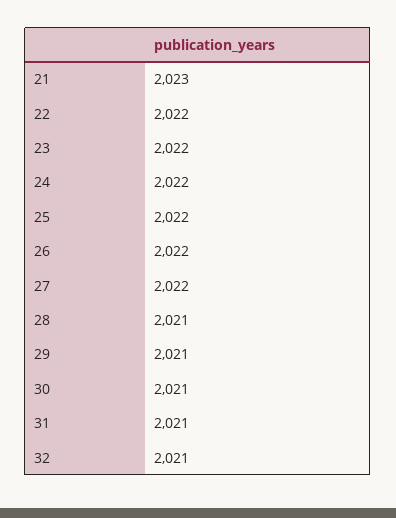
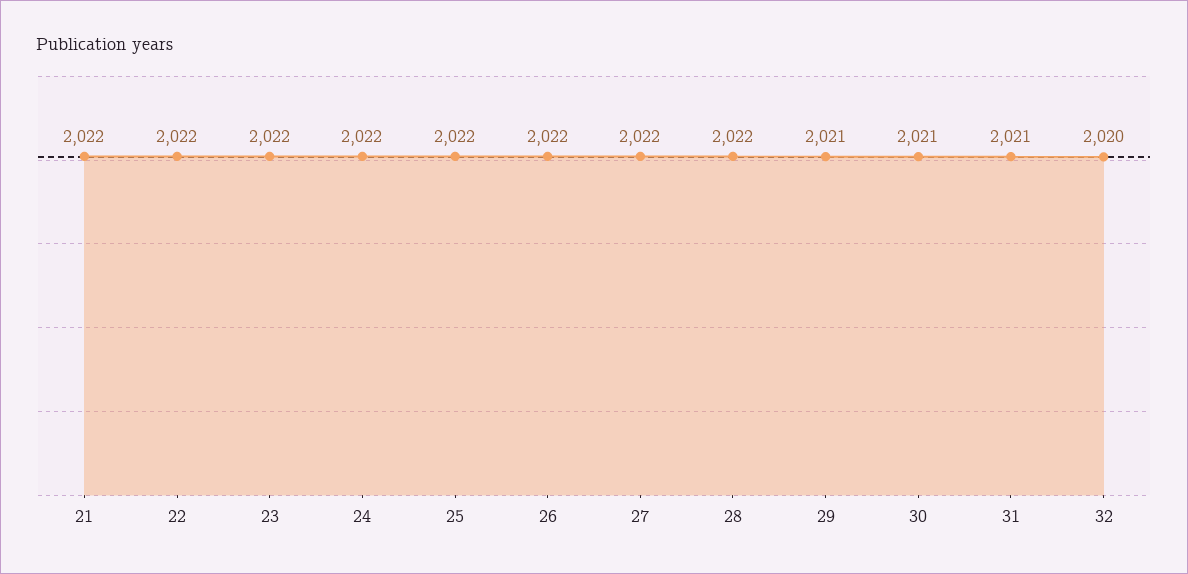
  {
-   "21": 2023,
+   "21": 2022,
    "22": 2022,
    "23": 2022,
    "24": 2022,
    "25": 2022,
    "26": 2022,
    "27": 2022,
-   "28": 2021,
+   "28": 2022,
    "29": 2021,
    "30": 2021,
    "31": 2021,
-   "32": 2021
+   "32": 2020
  }

